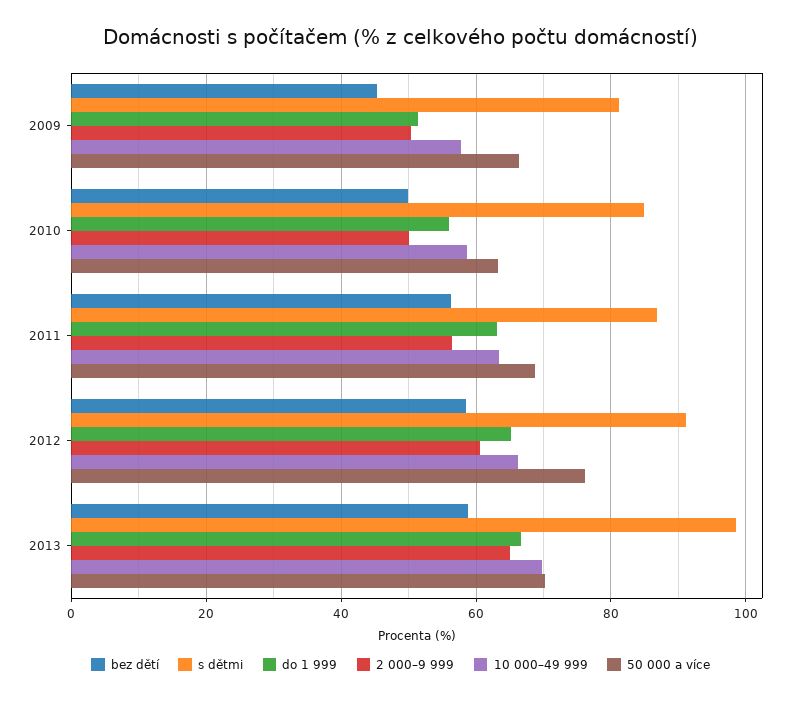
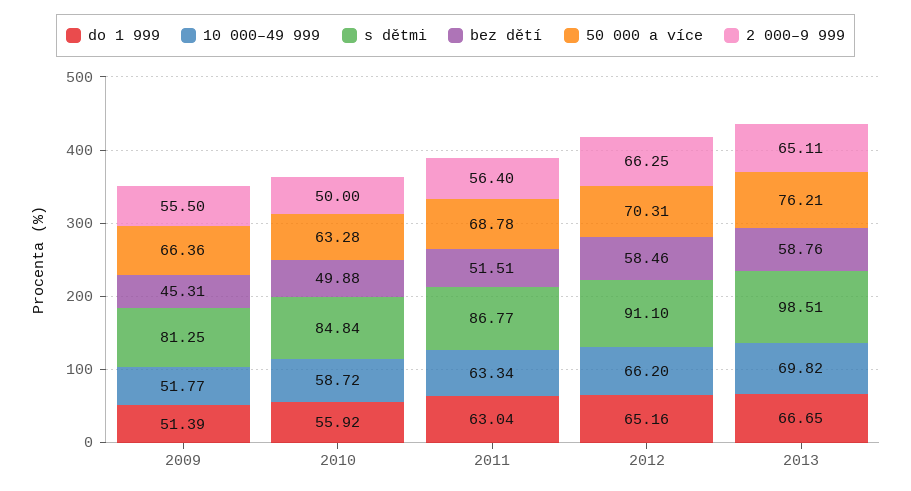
  {
    "bez dětí": {
      "2009": 45.31,
      "2010": 49.88,
-     "2011": 56,
+     "2011": 51.51,
      "2012": 58.46,
      "2013": 58.76
    },
    "s dětmi": {
      "2009": 81.25,
      "2010": 84.84,
      "2011": 86.77,
      "2012": 91.1,
      "2013": 98.51
    },
    "do 1 999": {
      "2009": 51.39,
      "2010": 55.92,
      "2011": 63.04,
      "2012": 65.16,
      "2013": 66.65
    },
    "2 000–9 999": {
-     "2009": 50,
+     "2009": 55.5,
      "2010": 50,
      "2011": 56.4,
-     "2012": 60,
+     "2012": 66.25,
      "2013": 65.11
    },
    "10 000–49 999": {
-     "2009": 58,
+     "2009": 51.77,
      "2010": 58.72,
      "2011": 63.34,
      "2012": 66.2,
      "2013": 69.82
    },
    "50 000 a více": {
      "2009": 66.36,
      "2010": 63.28,
      "2011": 68.78,
-     "2012": 76,
+     "2012": 70.31,
-     "2013": 70
+     "2013": 76.21
    }
  }

